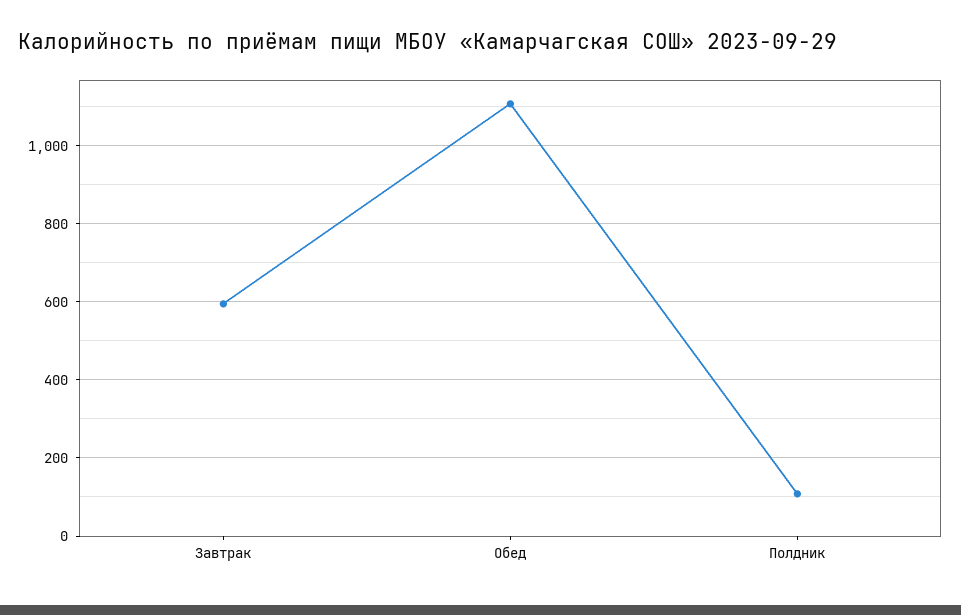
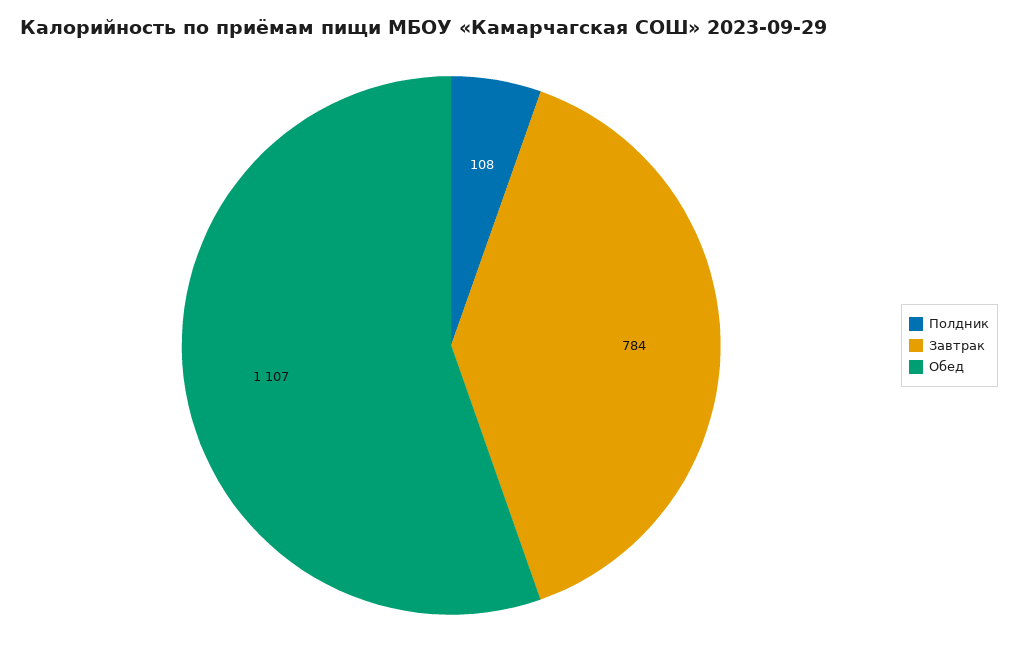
  {
-   "Завтрак": 600,
+   "Завтрак": 784,
    "Обед": 1107,
    "Полдник": 108
  }

